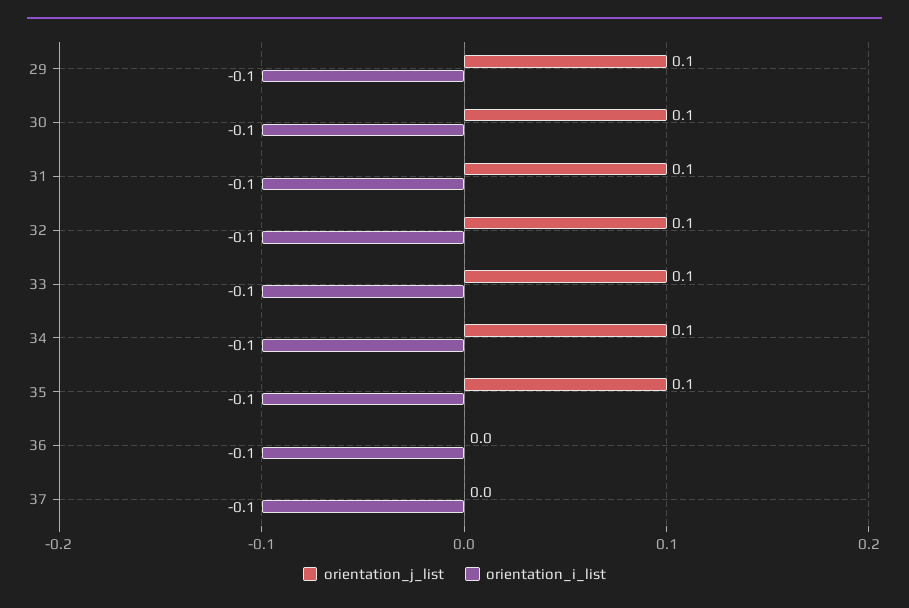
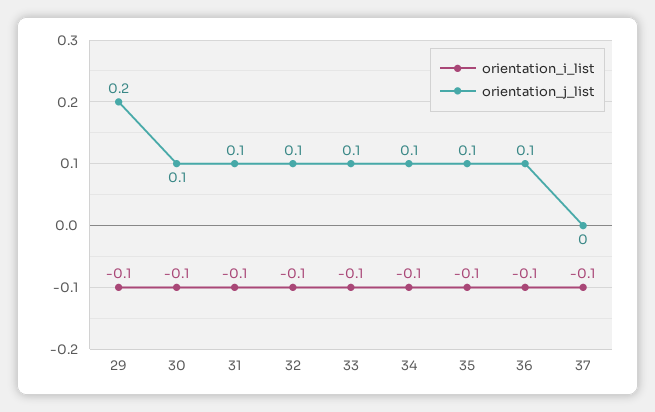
  {
    "orientation_j_list": {
-     "29": 0.1,
+     "29": 0.2,
      "30": 0.1,
      "31": 0.1,
      "32": 0.1,
      "33": 0.1,
      "34": 0.1,
      "35": 0.1,
-     "36": 0,
+     "36": 0.1,
      "37": 0
    },
    "orientation_i_list": {
      "29": -0.1,
      "30": -0.1,
      "31": -0.1,
      "32": -0.1,
      "33": -0.1,
      "34": -0.1,
      "35": -0.1,
      "36": -0.1,
      "37": -0.1
    }
  }

